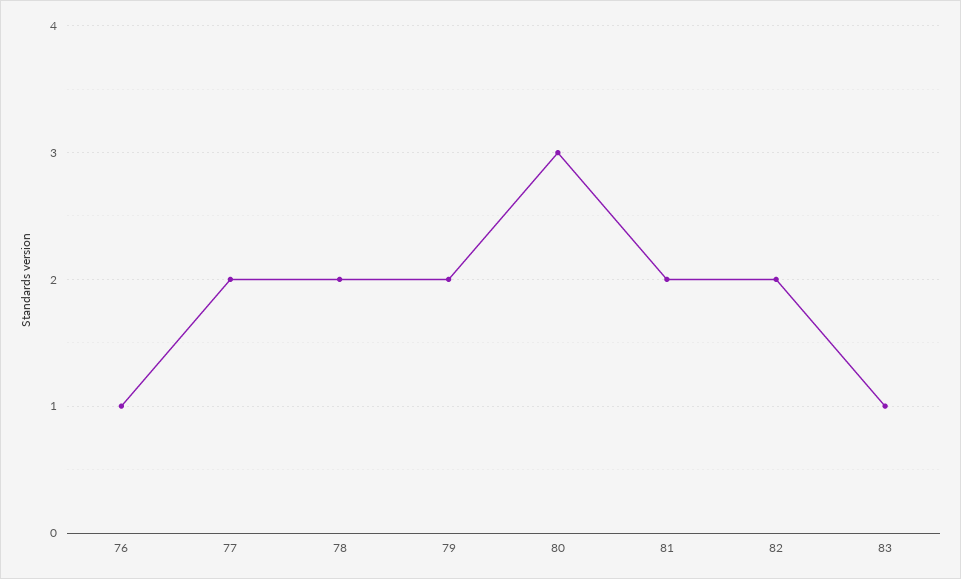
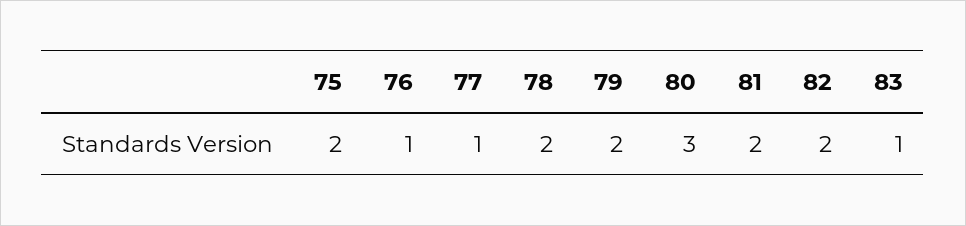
  {
    "76": 1,
-   "77": 2,
+   "77": 1,
    "78": 2,
    "79": 2,
    "80": 3,
    "81": 2,
    "82": 2,
-   "83": 1
+   "83": 1,
+   "75": 2
  }

